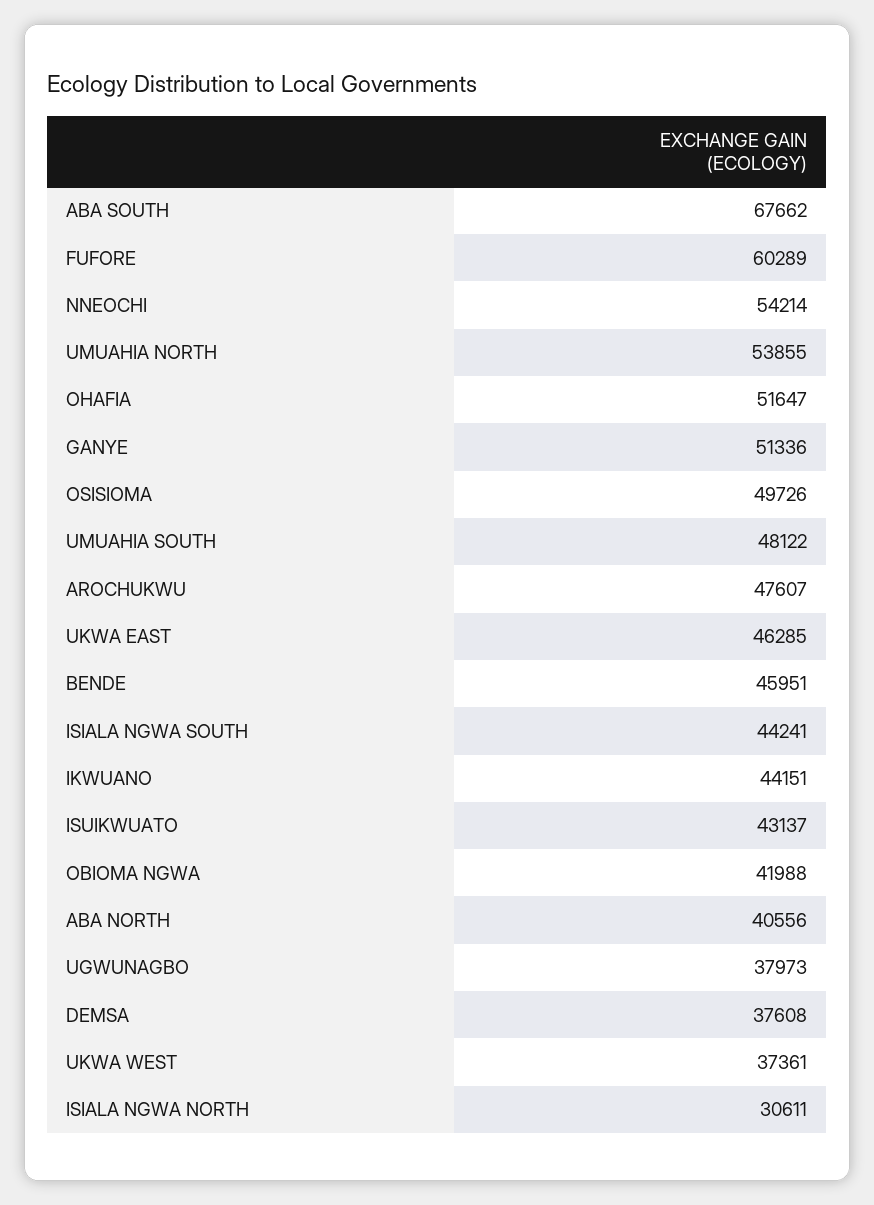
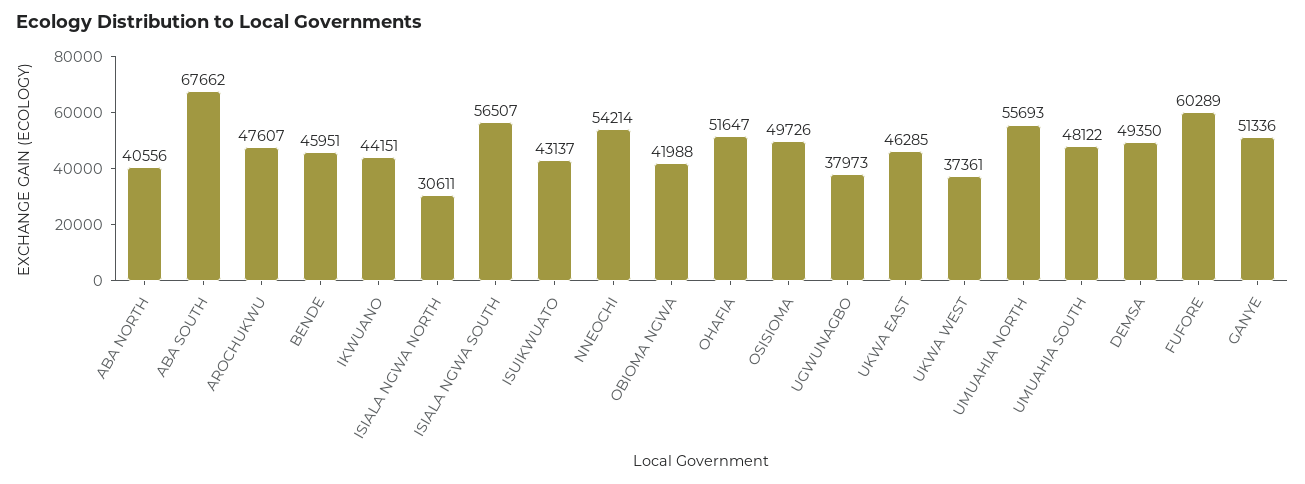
  {
    "ABA SOUTH": 67662,
    "FUFORE": 60289,
    "NNEOCHI": 54214,
-   "UMUAHIA NORTH": 53855,
+   "UMUAHIA NORTH": 55693,
    "OHAFIA": 51647,
    "GANYE": 51336,
    "OSISIOMA": 49726,
    "UMUAHIA SOUTH": 48122,
    "AROCHUKWU": 47607,
    "UKWA EAST": 46285,
    "BENDE": 45951,
-   "ISIALA NGWA SOUTH": 44241,
+   "ISIALA NGWA SOUTH": 56507,
    "IKWUANO": 44151,
    "ISUIKWUATO": 43137,
    "OBIOMA NGWA": 41988,
    "ABA NORTH": 40556,
    "UGWUNAGBO": 37973,
-   "DEMSA": 37608,
+   "DEMSA": 49350,
    "UKWA WEST": 37361,
    "ISIALA NGWA NORTH": 30611
  }

